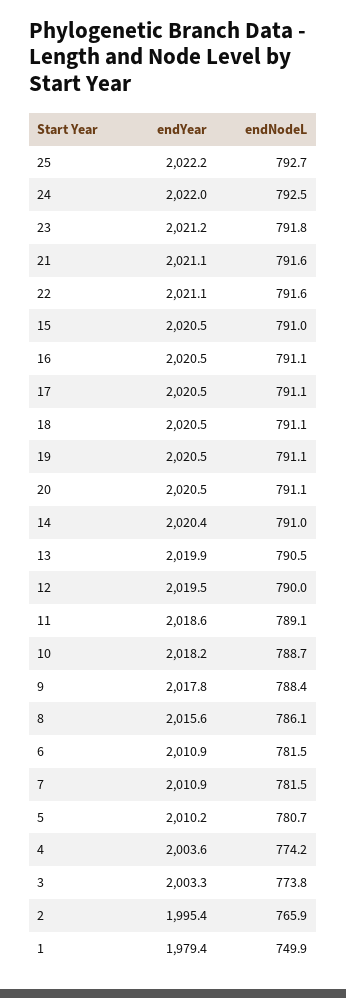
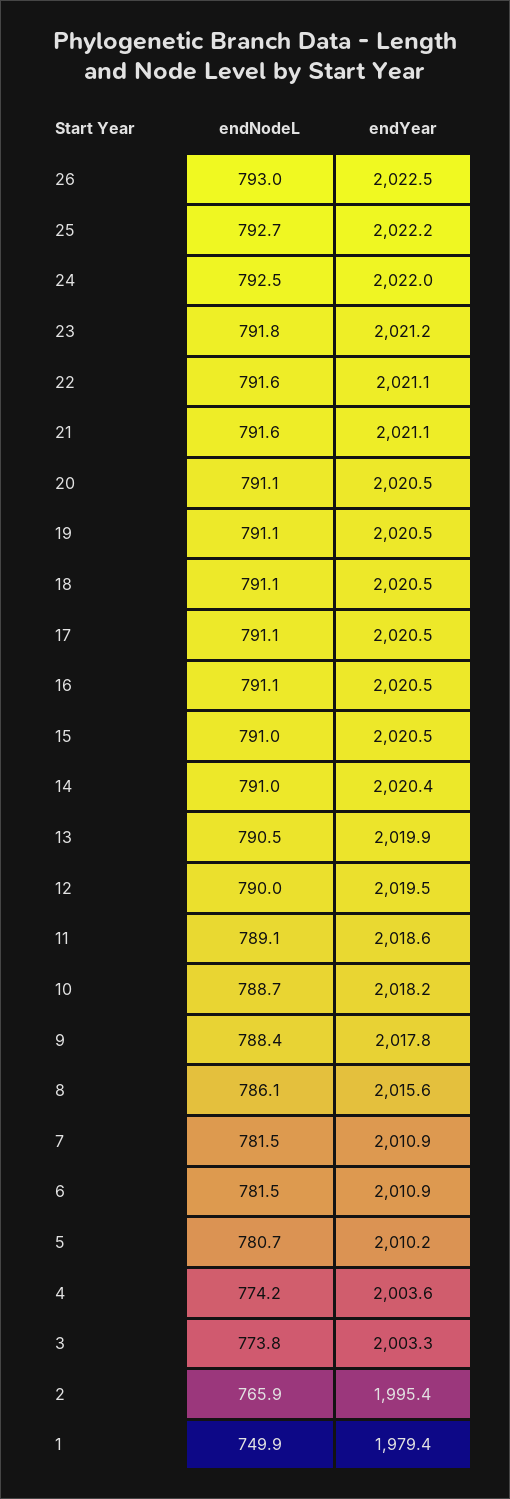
  {
    "endYear": {
      "25": 2022.2,
      "24": 2022,
      "23": 2021.2,
      "21": 2021.1,
      "22": 2021.1,
      "15": 2020.5,
      "16": 2020.5,
      "17": 2020.5,
      "18": 2020.5,
      "19": 2020.5,
      "20": 2020.5,
      "14": 2020.4,
      "13": 2019.9,
      "12": 2019.5,
      "11": 2018.6,
      "10": 2018.2,
      "9": 2017.8,
      "8": 2015.6,
      "6": 2010.9,
      "7": 2010.9,
      "5": 2010.2,
      "4": 2003.6,
      "3": 2003.3,
      "2": 1995.4,
-     "1": 1979.4
+     "1": 1979.4,
+     "26": 2022.5
    },
    "endNodeL": {
      "25": 792.7,
      "24": 792.5,
      "23": 791.8,
      "21": 791.6,
      "22": 791.6,
      "15": 791,
      "16": 791.1,
      "17": 791.1,
      "18": 791.1,
      "19": 791.1,
      "20": 791.1,
      "14": 791,
      "13": 790.5,
      "12": 790,
      "11": 789.1,
      "10": 788.7,
      "9": 788.4,
      "8": 786.1,
      "6": 781.5,
      "7": 781.5,
      "5": 780.7,
      "4": 774.2,
      "3": 773.8,
      "2": 765.9,
-     "1": 749.9
+     "1": 749.9,
+     "26": 793
    }
  }

